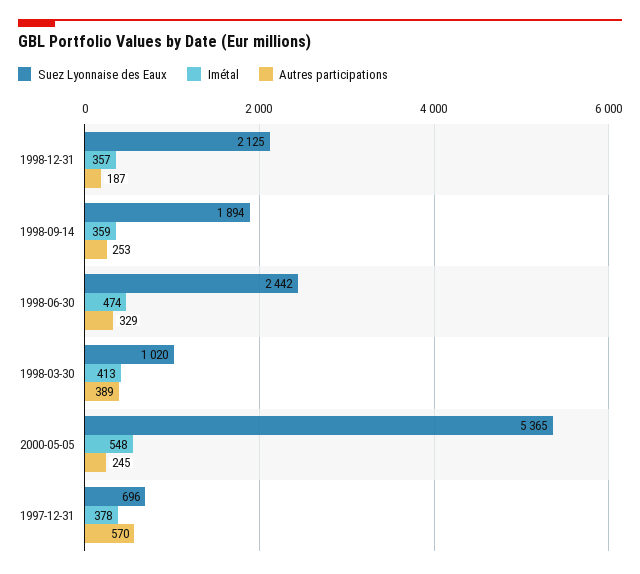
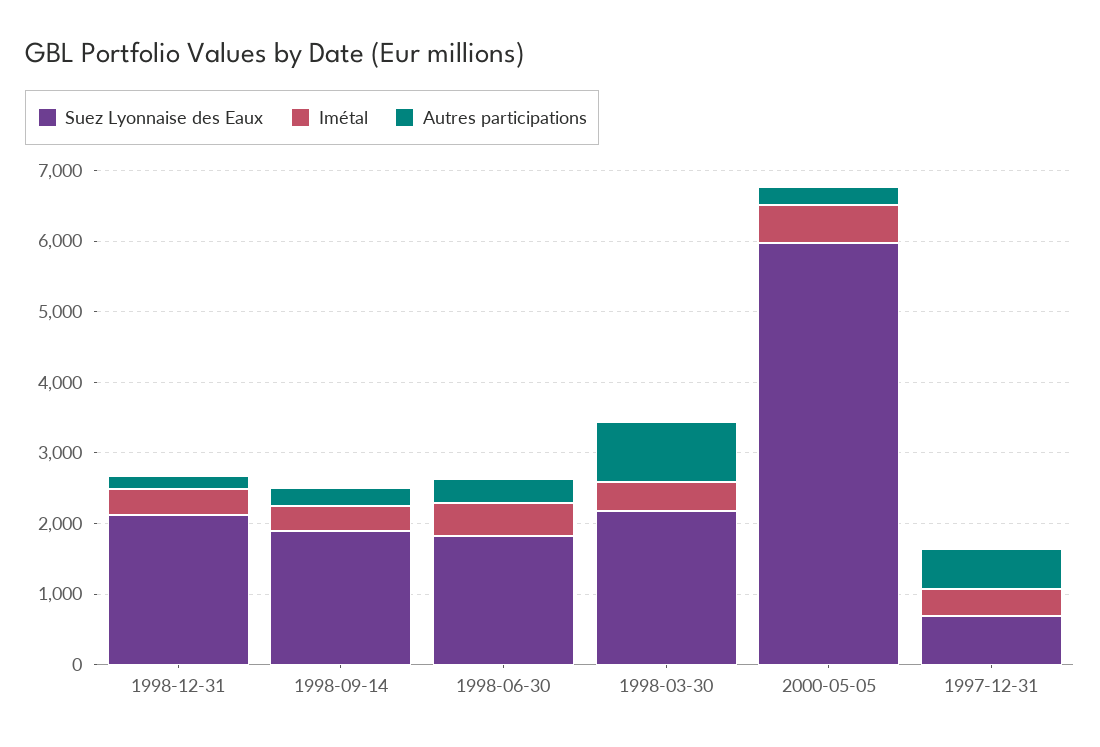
  {
    "Suez Lyonnaise des Eaux": {
      "1998-12-31": 2125,
      "1998-09-14": 1894,
-     "1998-06-30": 2442,
+     "1998-06-30": 1800,
-     "1998-03-30": 1020,
+     "1998-03-30": 2200,
-     "2000-05-05": 5365,
+     "2000-05-05": 6000,
      "1997-12-31": 696
    },
    "Imétal": {
      "1998-12-31": 357,
      "1998-09-14": 359,
      "1998-06-30": 474,
      "1998-03-30": 413,
      "2000-05-05": 548,
      "1997-12-31": 378
    },
    "Autres participations": {
      "1998-12-31": 187,
      "1998-09-14": 253,
      "1998-06-30": 329,
-     "1998-03-30": 389,
+     "1998-03-30": 800,
      "2000-05-05": 245,
      "1997-12-31": 570
    }
  }

